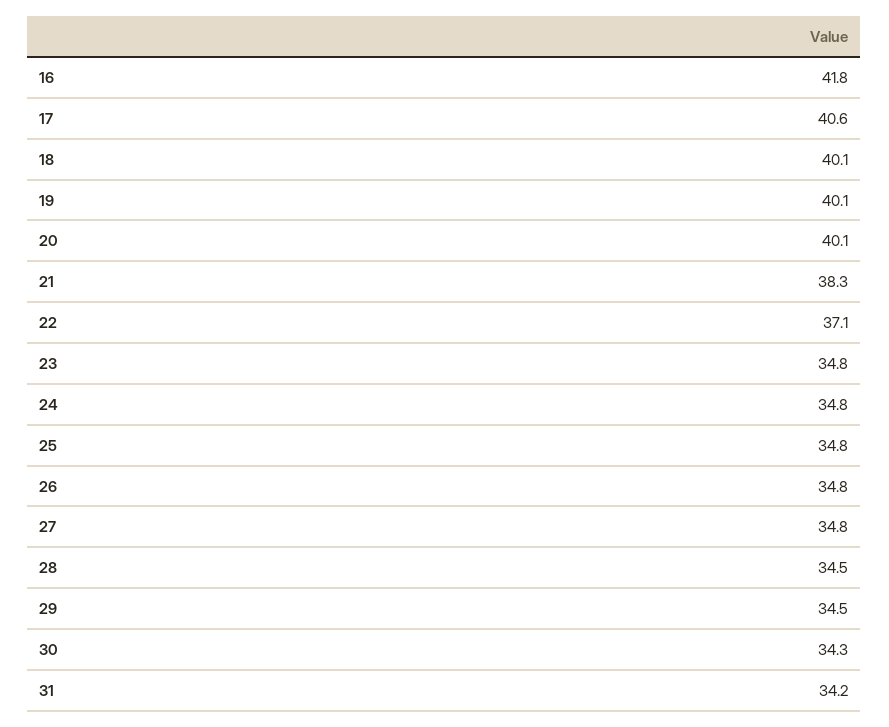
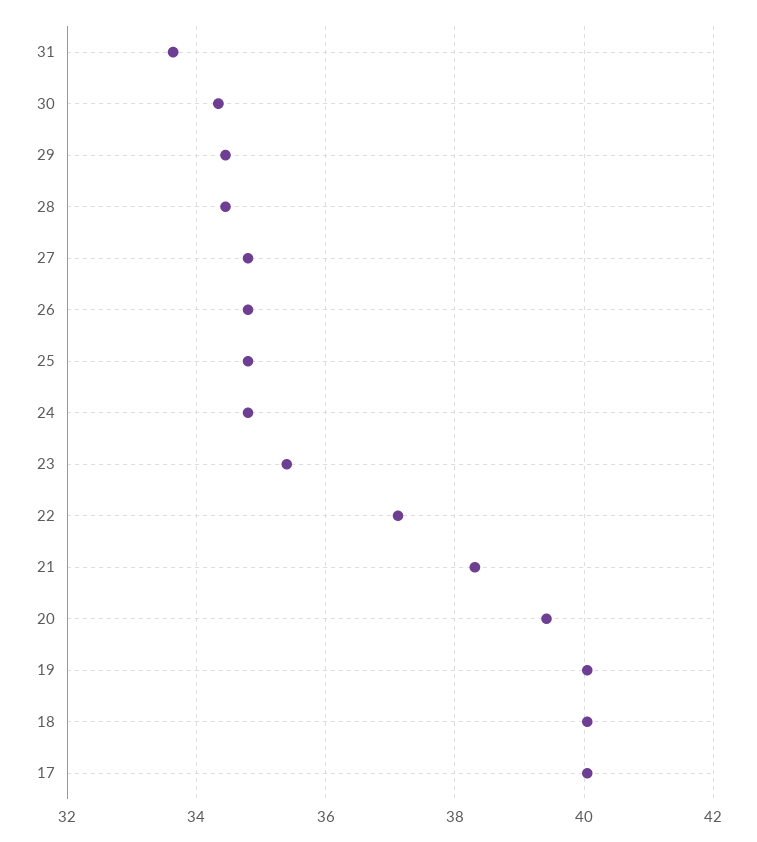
  {
-   "16": 41.8,
-   "17": 40.6,
+   "17": 40,
    "18": 40.1,
    "19": 40.1,
-   "20": 40.1,
+   "20": 39.4,
    "21": 38.3,
    "22": 37.1,
-   "23": 34.8,
+   "23": 35.4,
    "24": 34.8,
    "25": 34.8,
    "26": 34.8,
    "27": 34.8,
    "28": 34.5,
    "29": 34.5,
    "30": 34.3,
-   "31": 34.2
+   "31": 33.6
  }

